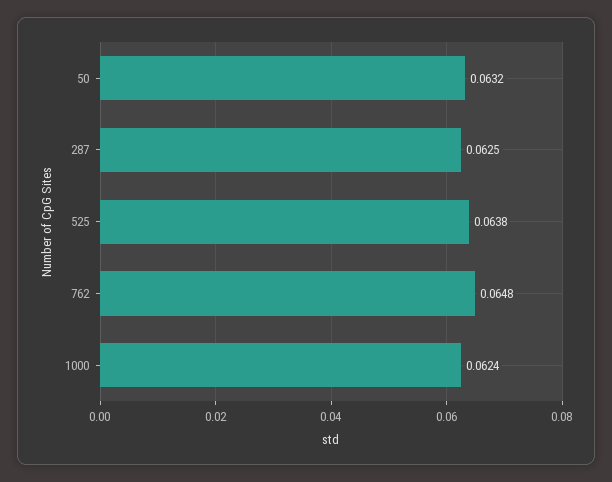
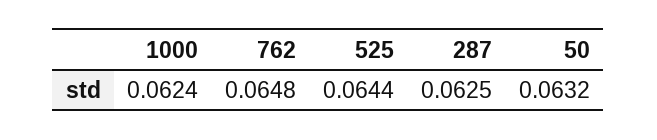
  {
    "50": 0.0632,
    "287": 0.0625,
-   "525": 0.0638,
+   "525": 0.0644,
    "762": 0.0648,
    "1000": 0.0624
  }

